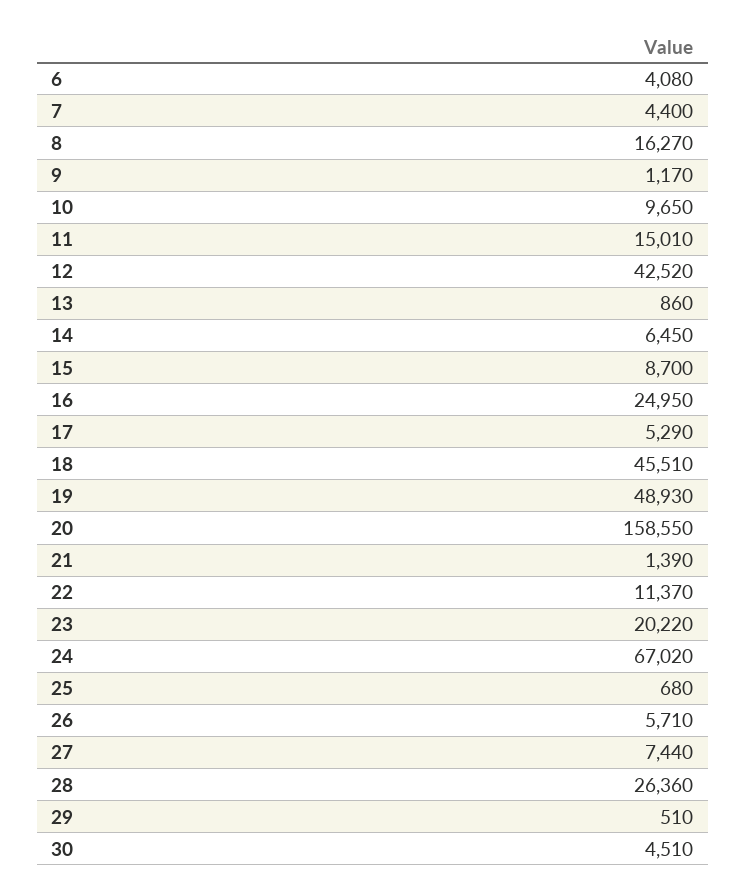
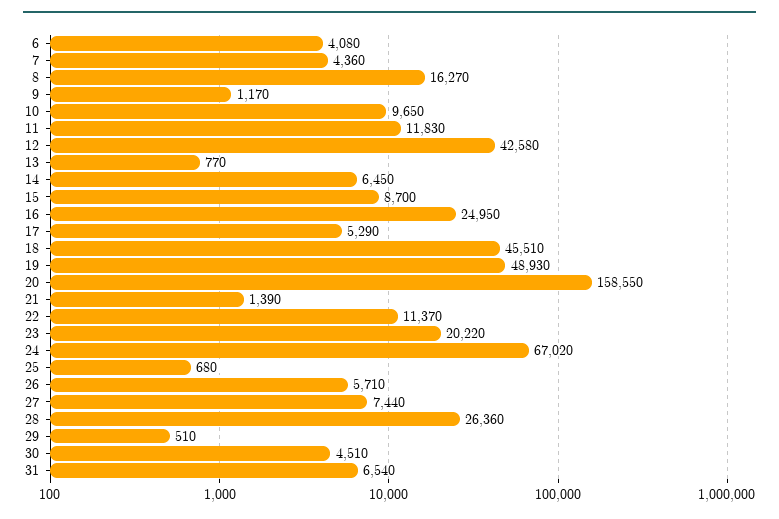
  {
    "6": 4080,
-   "7": 4400,
+   "7": 4360,
    "8": 16270,
    "9": 1170,
    "10": 9650,
-   "11": 15010,
+   "11": 11830,
-   "12": 42520,
+   "12": 42580,
-   "13": 860,
+   "13": 770,
    "14": 6450,
    "15": 8700,
    "16": 24950,
    "17": 5290,
    "18": 45510,
    "19": 48930,
    "20": 158550,
    "21": 1390,
    "22": 11370,
    "23": 20220,
    "24": 67020,
    "25": 680,
    "26": 5710,
    "27": 7440,
    "28": 26360,
    "29": 510,
-   "30": 4510
+   "30": 4510,
+   "31": 6540
  }

